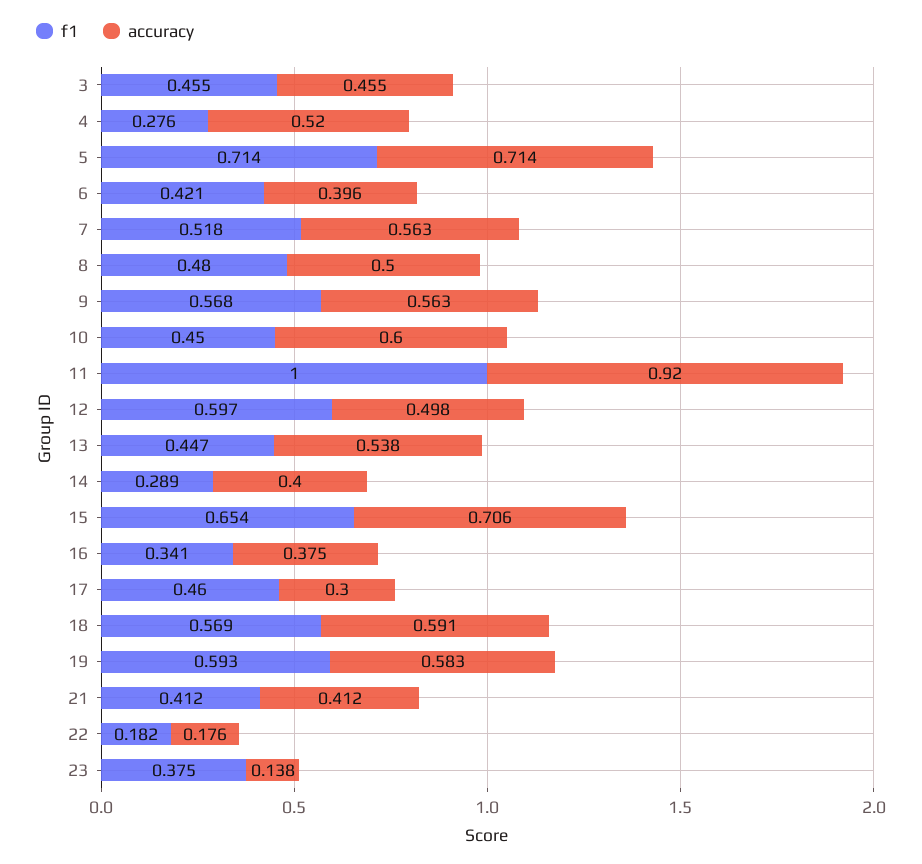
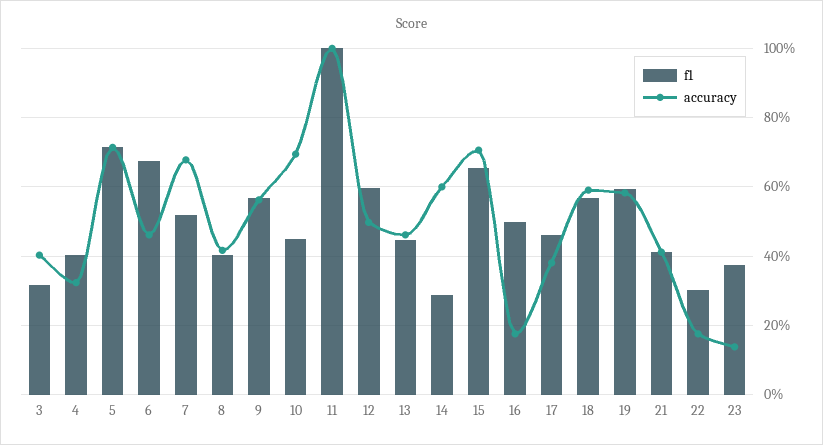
  {
    "f1": {
-     "3": 0.455,
+     "3": 0.32,
-     "4": 0.276,
+     "4": 0.4,
      "5": 0.714,
-     "6": 0.421,
+     "6": 0.68,
      "7": 0.518,
-     "8": 0.48,
+     "8": 0.4,
      "9": 0.568,
      "10": 0.45,
      "11": 1,
      "12": 0.597,
      "13": 0.447,
      "14": 0.289,
      "15": 0.654,
-     "16": 0.341,
+     "16": 0.5,
      "17": 0.46,
      "18": 0.569,
      "19": 0.593,
      "21": 0.412,
-     "22": 0.182,
+     "22": 0.3,
      "23": 0.375
    },
    "accuracy": {
-     "3": 0.455,
+     "3": 0.4,
-     "4": 0.52,
+     "4": 0.32,
      "5": 0.714,
-     "6": 0.396,
+     "6": 0.46,
-     "7": 0.563,
+     "7": 0.68,
-     "8": 0.5,
+     "8": 0.42,
      "9": 0.563,
-     "10": 0.6,
+     "10": 0.7,
-     "11": 0.92,
+     "11": 1,
      "12": 0.498,
-     "13": 0.538,
+     "13": 0.46,
-     "14": 0.4,
+     "14": 0.6,
      "15": 0.706,
-     "16": 0.375,
+     "16": 0.18,
-     "17": 0.3,
+     "17": 0.38,
      "18": 0.591,
      "19": 0.583,
      "21": 0.412,
      "22": 0.176,
      "23": 0.138
    }
  }

